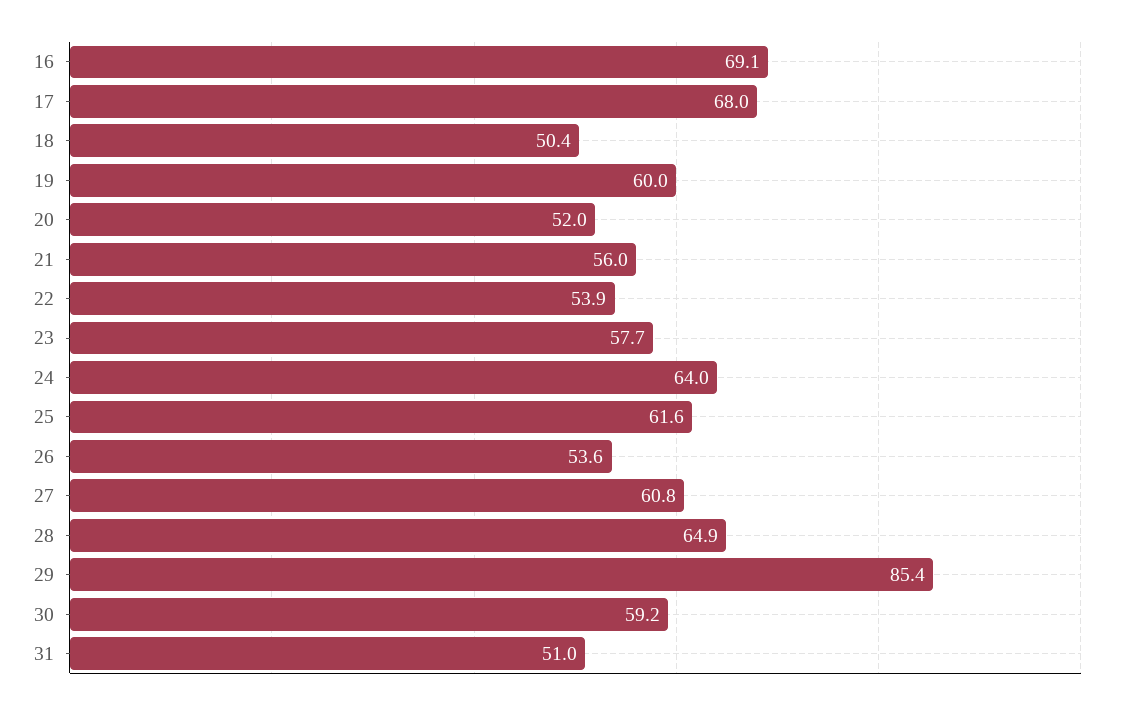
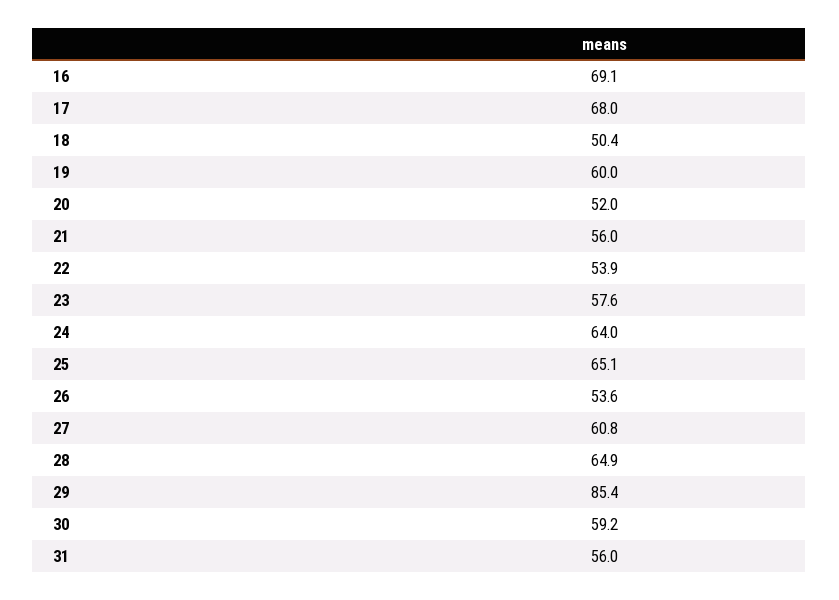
  {
    "16": 69.1,
    "17": 68,
    "18": 50.4,
    "19": 60,
    "20": 52,
    "21": 56,
    "22": 53.9,
-   "23": 57.7,
+   "23": 57.6,
    "24": 64,
-   "25": 61.6,
+   "25": 65.1,
    "26": 53.6,
    "27": 60.8,
    "28": 64.9,
    "29": 85.4,
    "30": 59.2,
-   "31": 51
+   "31": 56
  }

